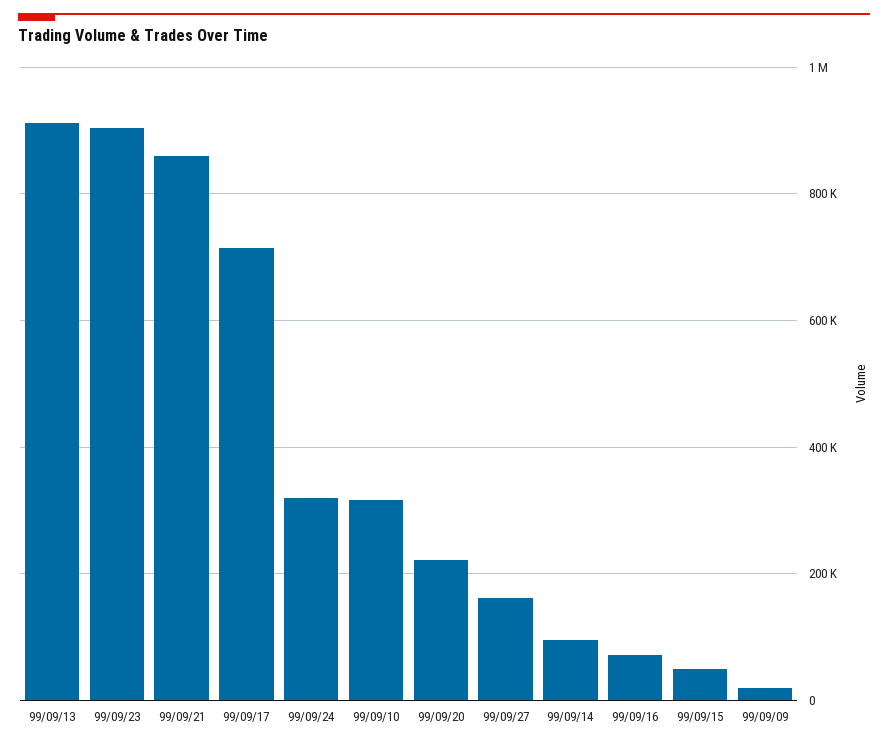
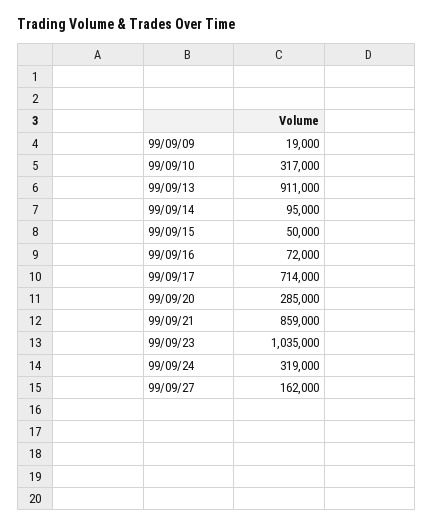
  {
    "99/09/13": 911000,
-   "99/09/23": 900000,
+   "99/09/23": 1035000,
    "99/09/21": 859000,
    "99/09/17": 714000,
    "99/09/24": 319000,
    "99/09/10": 317000,
-   "99/09/20": 220000,
+   "99/09/20": 285000,
    "99/09/27": 162000,
    "99/09/14": 95000,
    "99/09/16": 72000,
    "99/09/15": 50000,
    "99/09/09": 19000
  }

